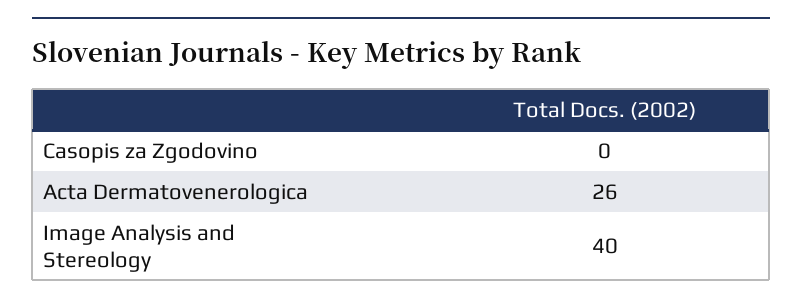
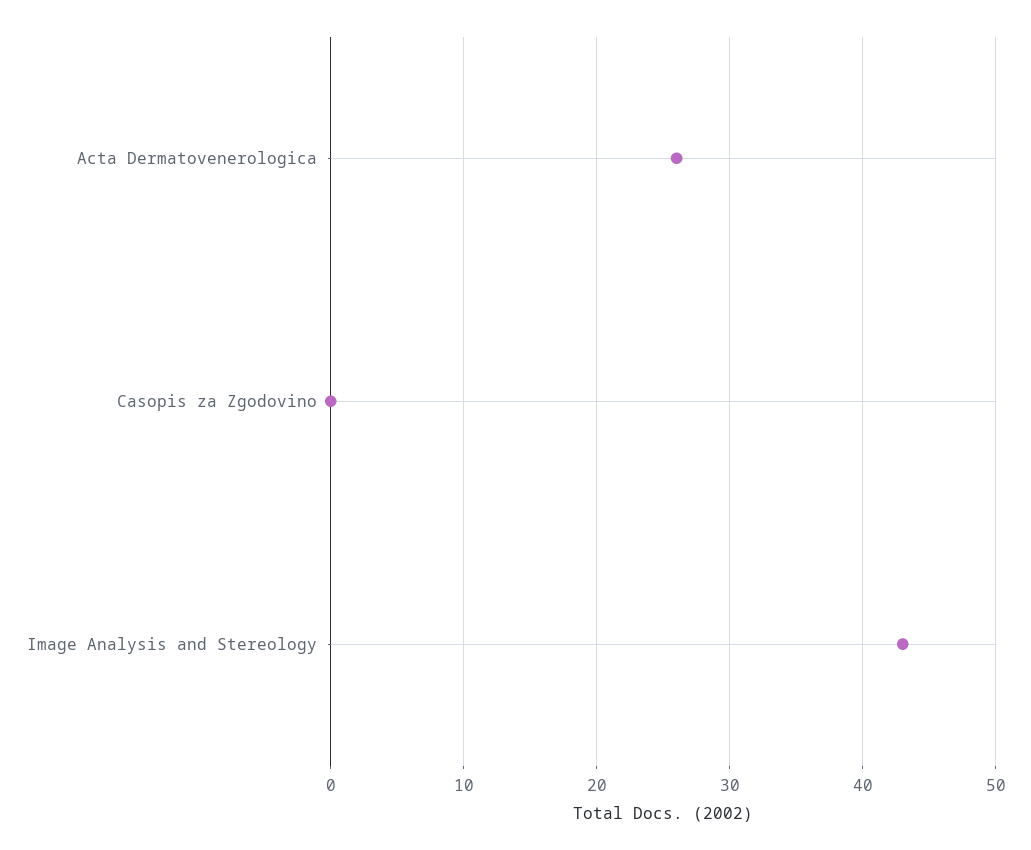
  {
    "Casopis za Zgodovino": 0,
    "Acta Dermatovenerologica": 26,
-   "Image Analysis and Stereology": 40
+   "Image Analysis and Stereology": 43
  }

